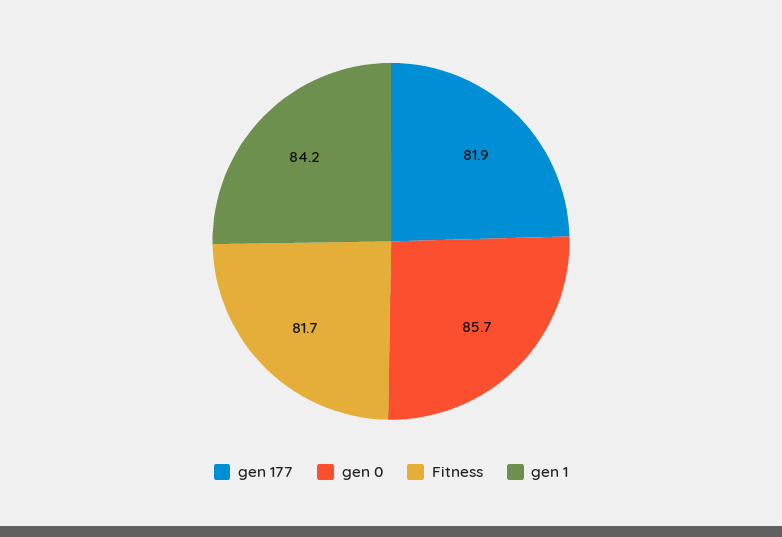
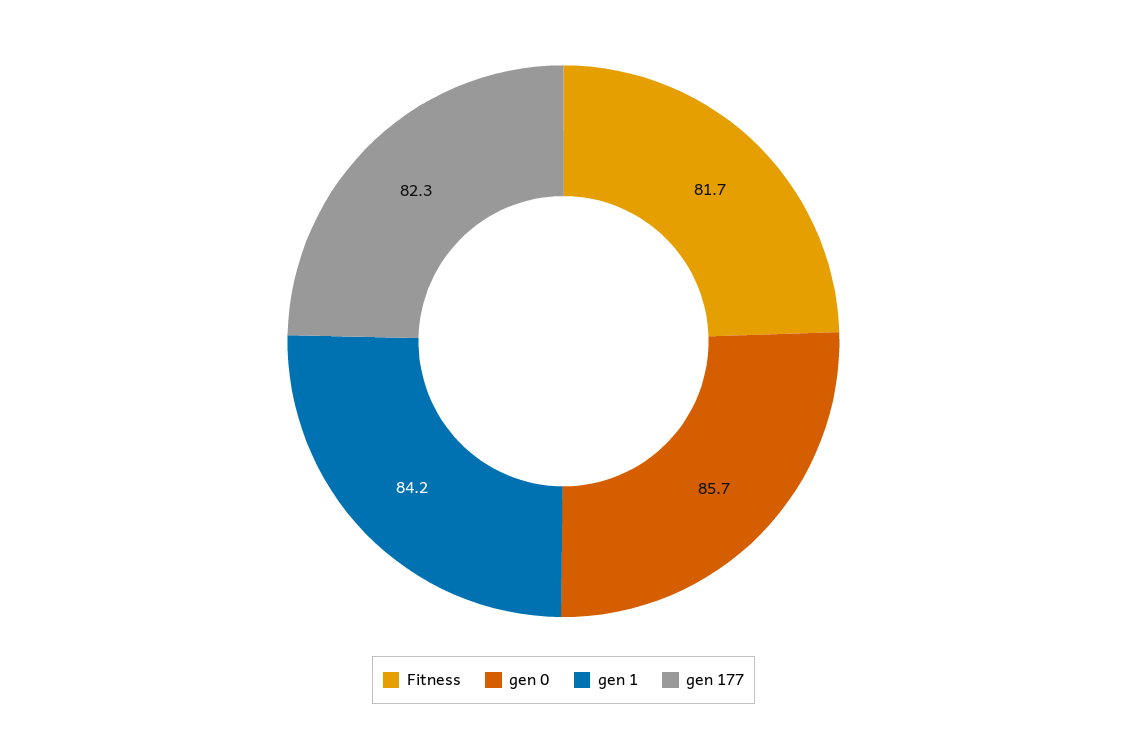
  {
-   "gen 177": 81.9,
+   "gen 177": 82.3,
    "gen 0": 85.7,
    "Fitness": 81.7,
    "gen 1": 84.2
  }

